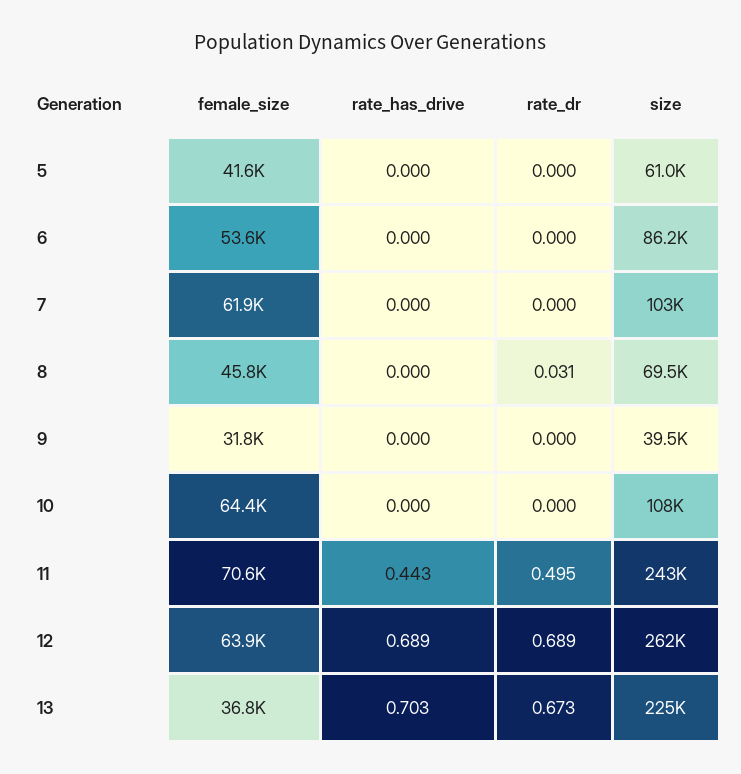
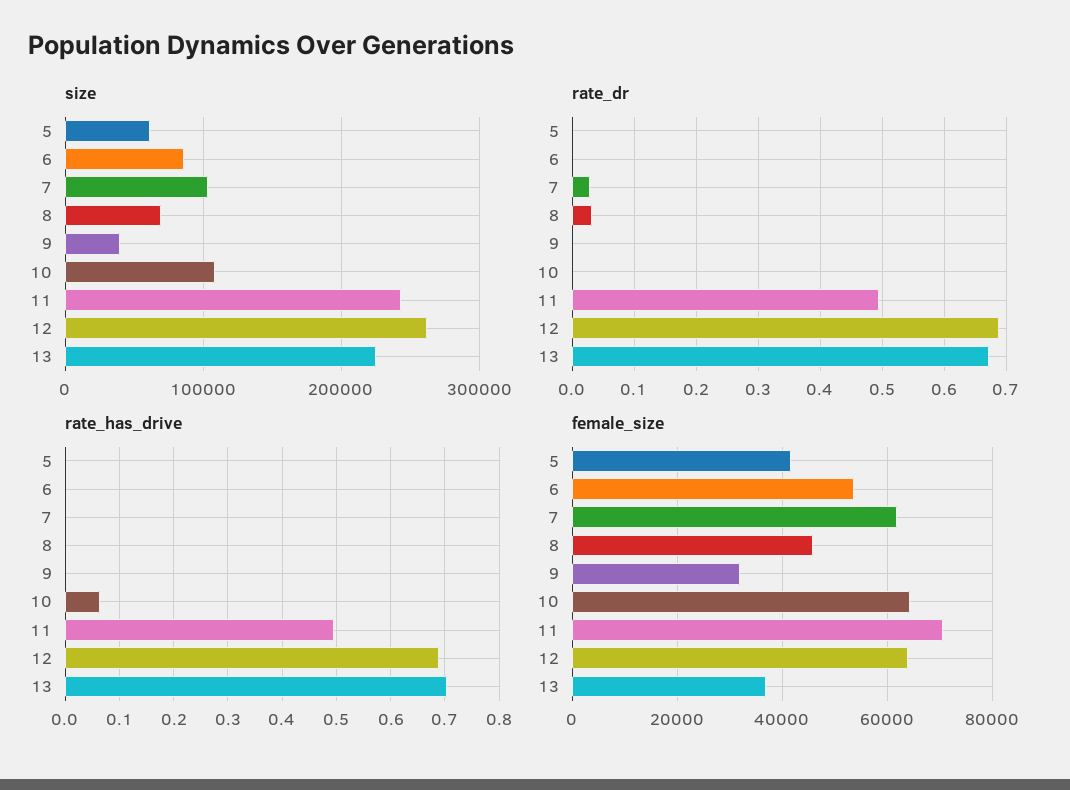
  {
    "female_size": {
      "5": 41600,
      "6": 53600,
      "7": 61900,
      "8": 45800,
      "9": 31800,
      "10": 64400,
      "11": 70600,
      "12": 63900,
      "13": 36800
    },
    "rate_has_drive": {
      "5": 0,
      "6": 0,
      "7": 0,
      "8": 0,
      "9": 0,
-     "10": 0,
+     "10": 0.06,
-     "11": 0.443,
+     "11": 0.5,
      "12": 0.689,
      "13": 0.703
    },
    "rate_dr": {
      "5": 0,
      "6": 0,
-     "7": 0,
+     "7": 0.03,
      "8": 0.031,
      "9": 0,
      "10": 0,
      "11": 0.495,
      "12": 0.689,
      "13": 0.673
    },
    "size": {
      "5": 61000,
      "6": 86200,
      "7": 103000,
      "8": 69500,
      "9": 39500,
      "10": 108000,
      "11": 243000,
      "12": 262000,
      "13": 225000
    }
  }

